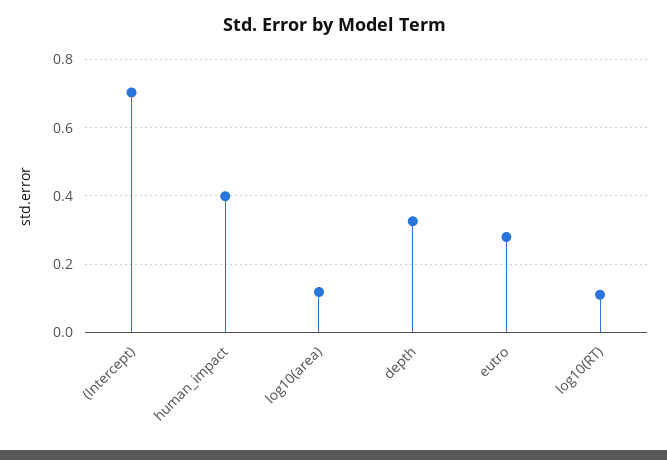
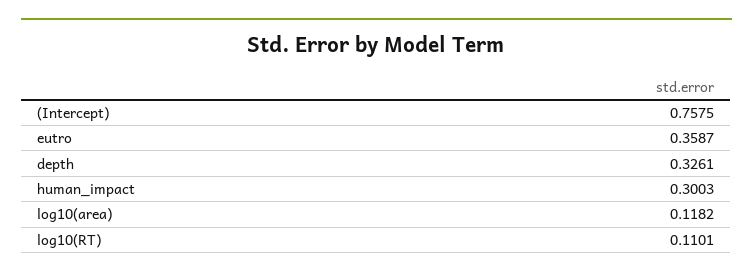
  {
-   "(Intercept)": 0.7,
+   "(Intercept)": 0.7575,
-   "human_impact": 0.4,
+   "human_impact": 0.3003,
    "log10(area)": 0.1182,
    "depth": 0.3261,
-   "eutro": 0.28,
+   "eutro": 0.3587,
    "log10(RT)": 0.1101
  }

